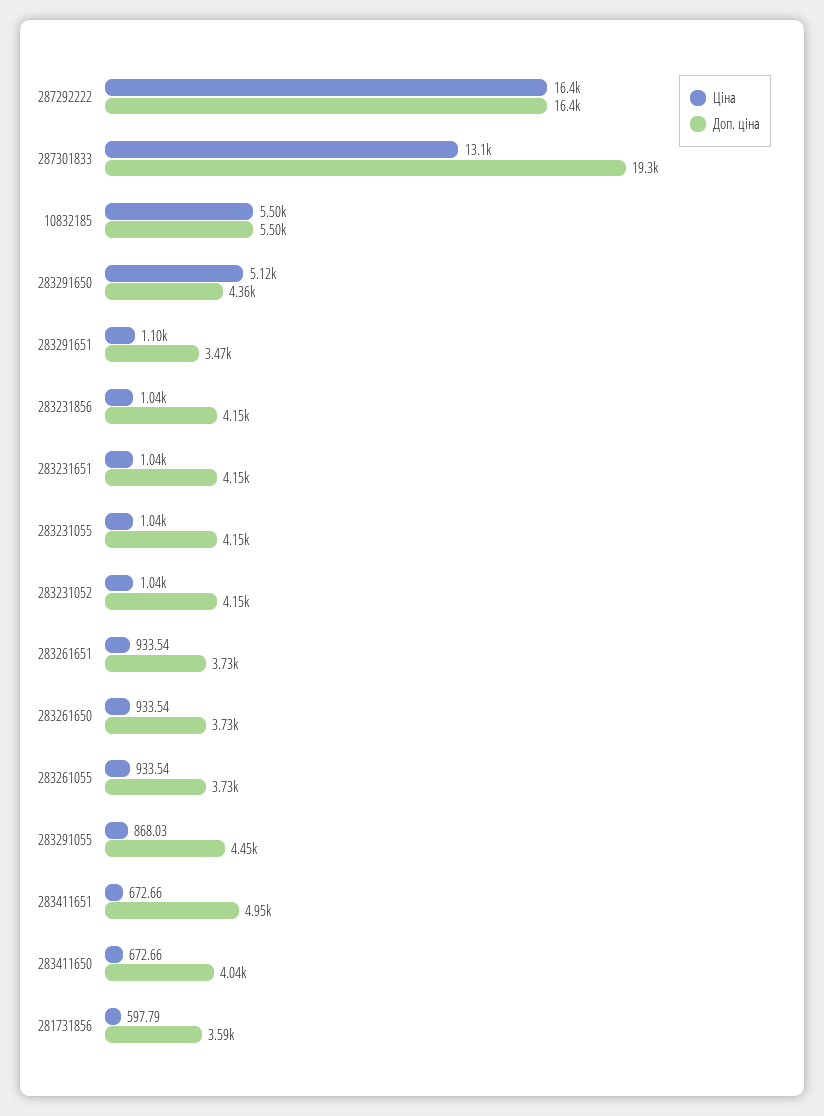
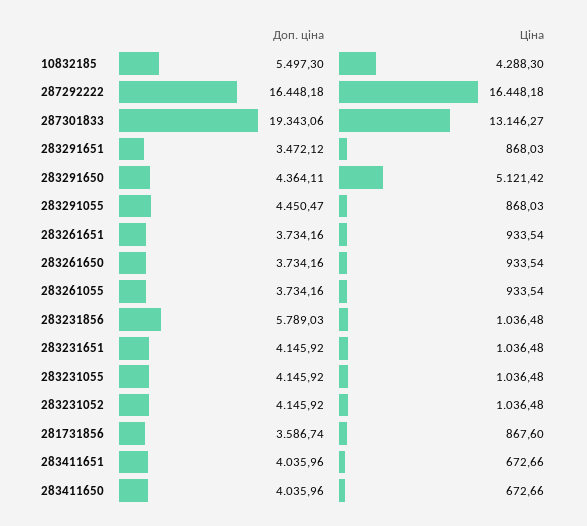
  {
    "Ціна": {
      "287292222": 16448.18,
      "287301833": 13146.27,
-     "10832185": 5500,
+     "10832185": 4288.3,
      "283291650": 5121.42,
-     "283291651": 1100,
+     "283291651": 868.03,
      "283231856": 1036.48,
      "283231651": 1036.48,
      "283231055": 1036.48,
      "283231052": 1036.48,
      "283261651": 933.54,
      "283261650": 933.54,
      "283261055": 933.54,
      "283291055": 868.03,
      "283411651": 672.66,
      "283411650": 672.66,
-     "281731856": 597.79
+     "281731856": 867.6
    },
    "Доп. ціна": {
      "287292222": 16448.18,
      "287301833": 19343.06,
      "10832185": 5497.3,
      "283291650": 4364.11,
      "283291651": 3472.12,
-     "283231856": 4150,
+     "283231856": 5789.03,
      "283231651": 4145.92,
      "283231055": 4145.92,
      "283231052": 4145.92,
      "283261651": 3734.16,
      "283261650": 3734.16,
      "283261055": 3734.16,
      "283291055": 4450.47,
-     "283411651": 4950,
+     "283411651": 4035.96,
      "283411650": 4035.96,
      "281731856": 3586.74
    }
  }

